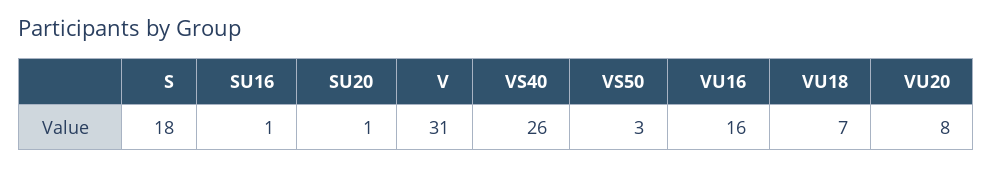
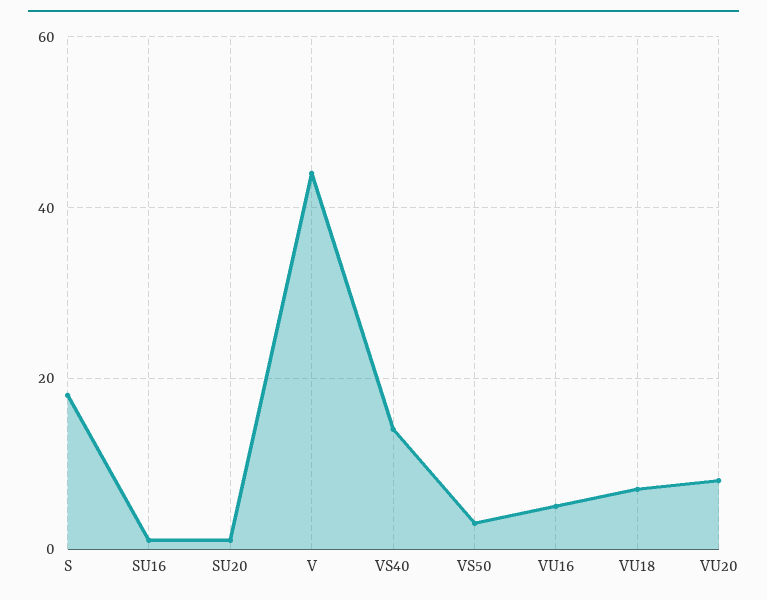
  {
    "S": 18,
    "SU16": 1,
    "SU20": 1,
-   "V": 31,
+   "V": 45,
-   "VS40": 26,
+   "VS40": 15,
    "VS50": 3,
-   "VU16": 16,
+   "VU16": 5,
    "VU18": 7,
    "VU20": 8
  }

